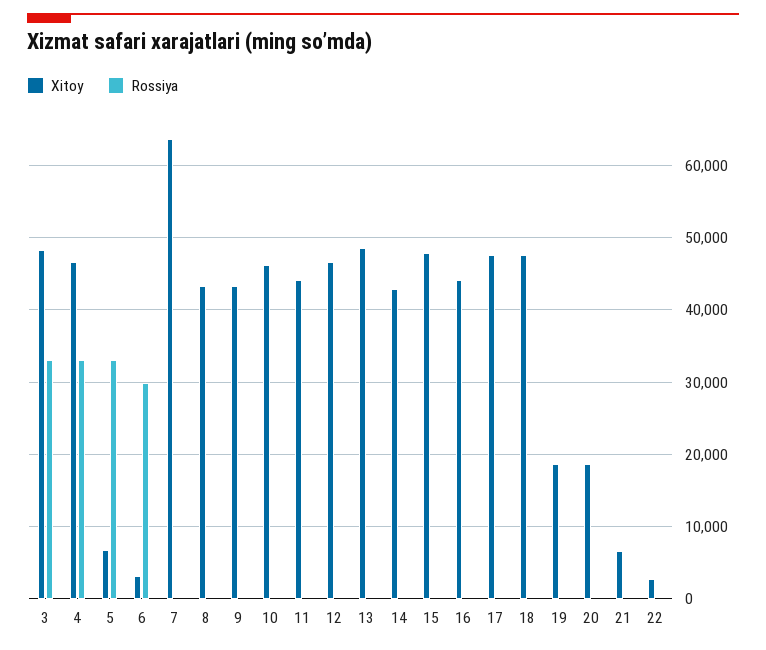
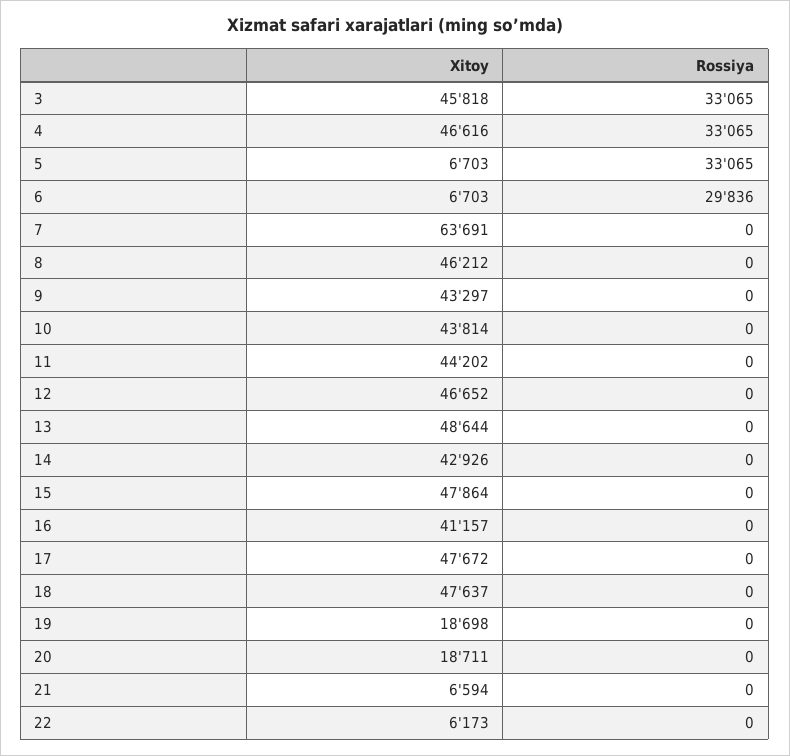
  {
    "Xitoy": {
-     "3": 48000,
+     "3": 45818,
      "4": 46616,
      "5": 6703,
-     "6": 3000,
+     "6": 6703,
      "7": 63691,
-     "8": 43000,
+     "8": 46212,
      "9": 43297,
-     "10": 46000,
+     "10": 43814,
      "11": 44202,
      "12": 46652,
      "13": 48644,
      "14": 42926,
      "15": 47864,
-     "16": 44000,
+     "16": 41157,
      "17": 47672,
      "18": 47637,
      "19": 18698,
      "20": 18711,
      "21": 6594,
-     "22": 3000
+     "22": 6173
    },
    "Rossiya": {
      "3": 33065,
      "4": 33065,
      "5": 33065,
      "6": 29836,
      "7": 0,
      "8": 0,
      "9": 0,
      "10": 0,
      "11": 0,
      "12": 0,
      "13": 0,
      "14": 0,
      "15": 0,
      "16": 0,
      "17": 0,
      "18": 0,
      "19": 0,
      "20": 0,
      "21": 0,
      "22": 0
    }
  }

